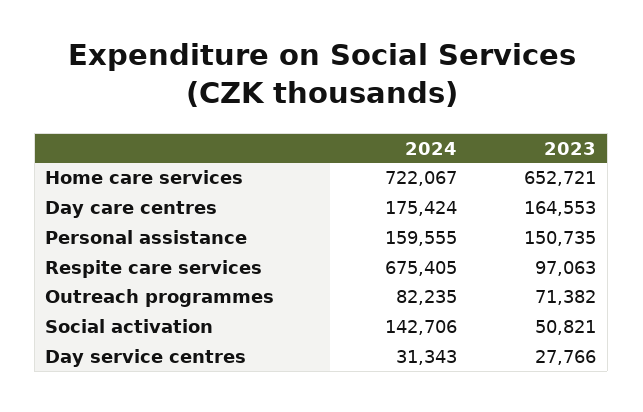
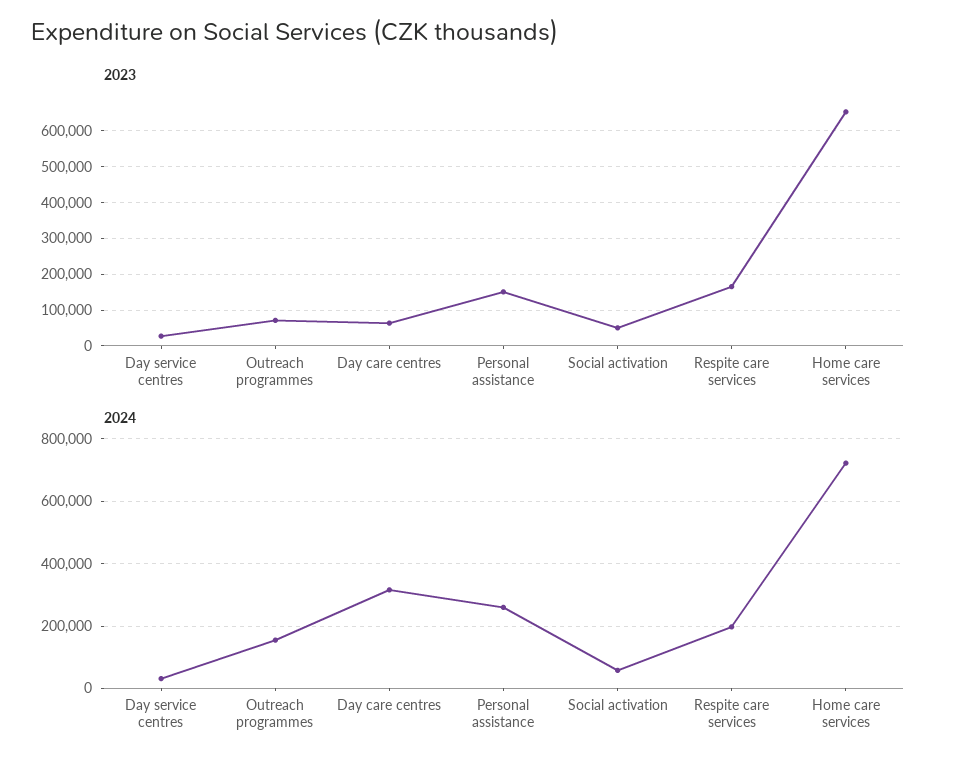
  {
    "2024": {
      "Home care services": 722067,
-     "Day care centres": 175424,
+     "Day care centres": 320000,
-     "Personal assistance": 159555,
+     "Personal assistance": 260000,
-     "Respite care services": 675405,
+     "Respite care services": 200000,
-     "Outreach programmes": 82235,
+     "Outreach programmes": 160000,
-     "Social activation": 142706,
+     "Social activation": 60000,
      "Day service centres": 31343
    },
    "2023": {
      "Home care services": 652721,
-     "Day care centres": 164553,
+     "Day care centres": 60000,
      "Personal assistance": 150735,
-     "Respite care services": 97063,
+     "Respite care services": 160000,
      "Outreach programmes": 71382,
      "Social activation": 50821,
      "Day service centres": 27766
    }
  }

